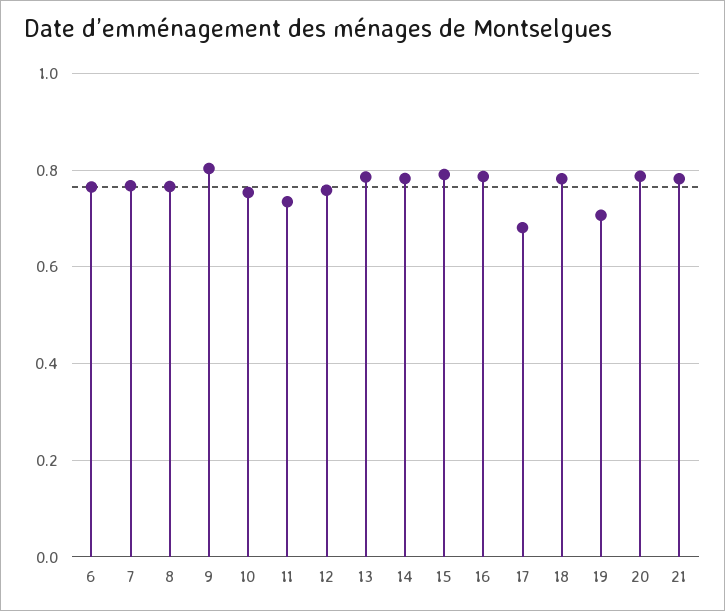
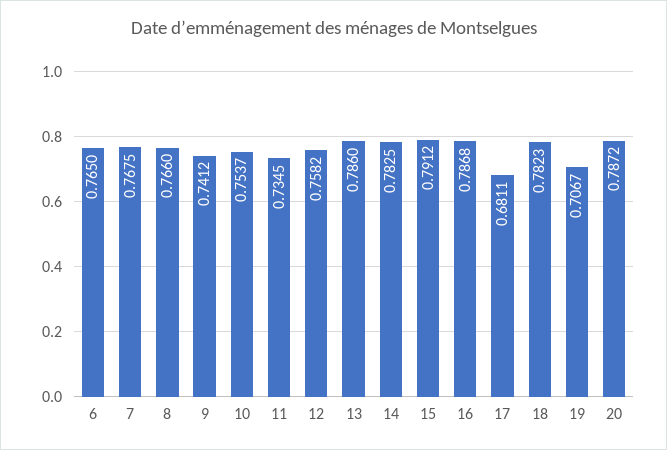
  {
    "6": 0.765,
    "7": 0.7675,
    "8": 0.766,
-   "9": 0.8,
+   "9": 0.7412,
    "10": 0.7537,
    "11": 0.7345,
    "12": 0.7582,
    "13": 0.786,
    "14": 0.7825,
    "15": 0.7912,
    "16": 0.7868,
    "17": 0.6811,
    "18": 0.7823,
    "19": 0.7067,
-   "20": 0.7872,
+   "20": 0.7872
-   "21": 0.78
  }

